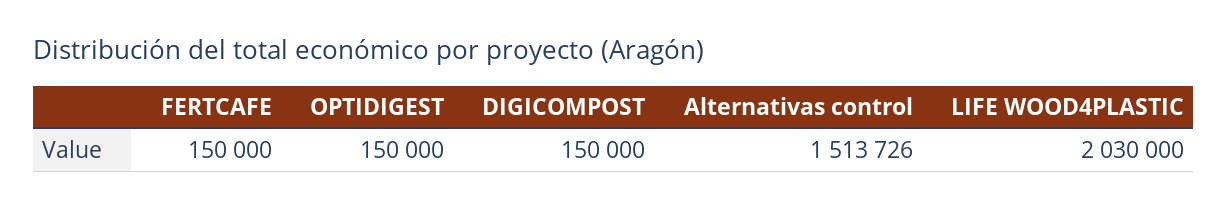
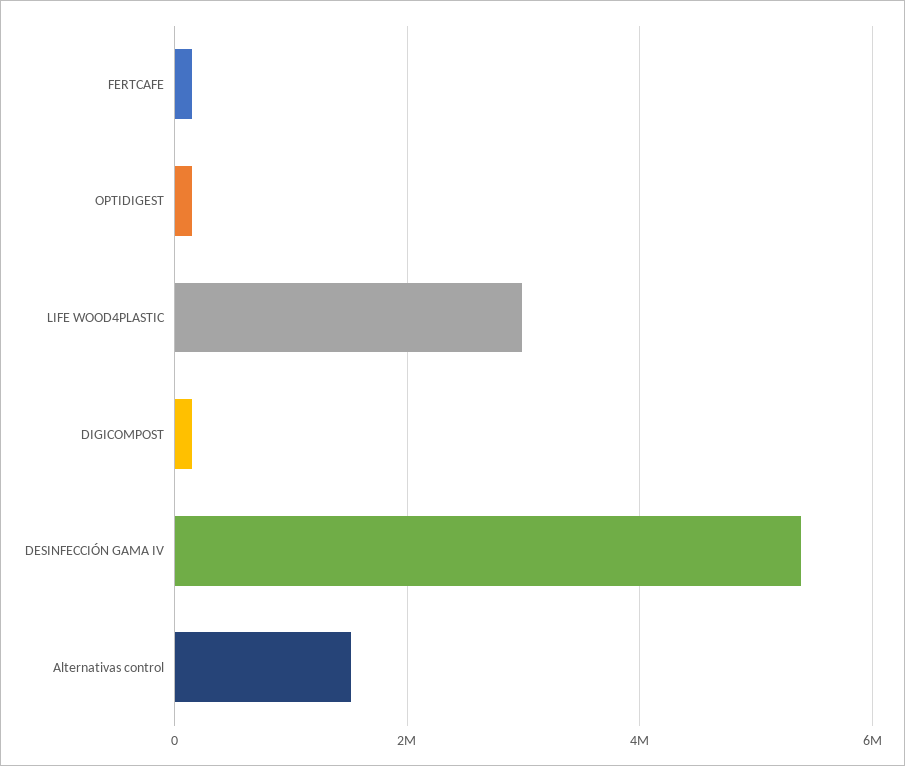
  {
    "FERTCAFE": 150000,
    "OPTIDIGEST": 150000,
    "DIGICOMPOST": 150000,
    "Alternativas control": 1513726,
-   "LIFE WOOD4PLASTIC": 2030000
+   "LIFE WOOD4PLASTIC": 3000000,
+   "DESINFECCIÓN GAMA IV": 5400000
  }

